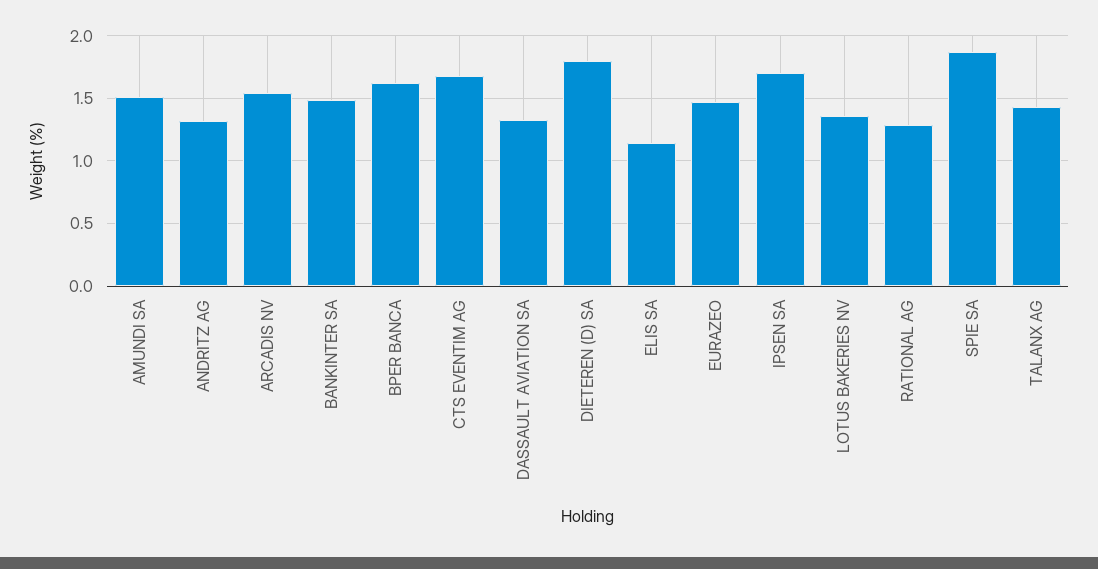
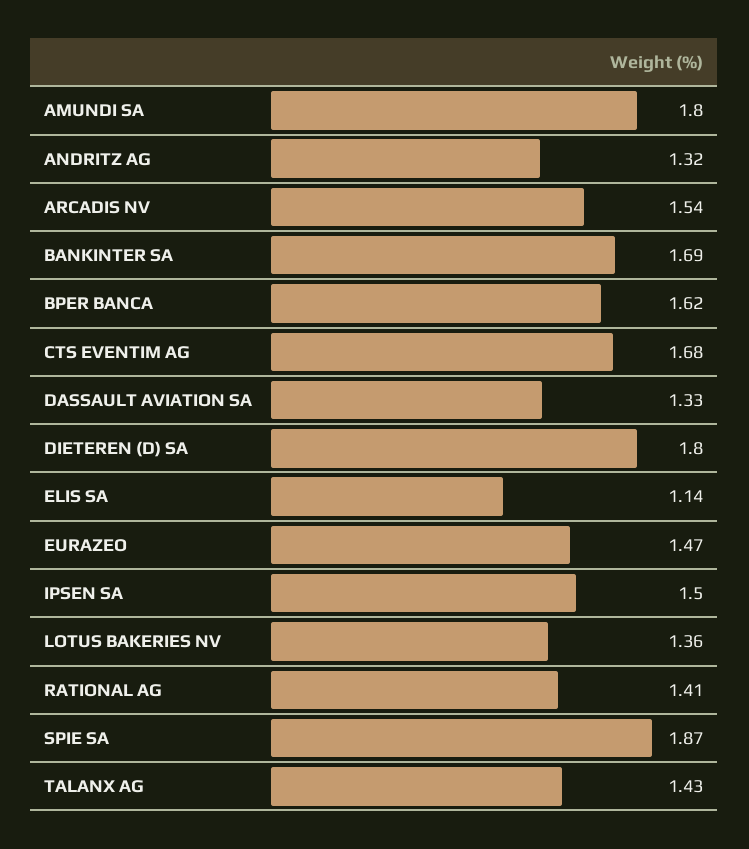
  {
-   "AMUNDI SA": 1.5,
+   "AMUNDI SA": 1.8,
    "ANDRITZ AG": 1.32,
    "ARCADIS NV": 1.54,
-   "BANKINTER SA": 1.5,
+   "BANKINTER SA": 1.69,
    "BPER BANCA": 1.62,
    "CTS EVENTIM AG": 1.68,
    "DASSAULT AVIATION SA": 1.33,
    "DIETEREN (D) SA": 1.8,
    "ELIS SA": 1.14,
    "EURAZEO": 1.47,
-   "IPSEN SA": 1.7,
+   "IPSEN SA": 1.5,
    "LOTUS BAKERIES NV": 1.36,
-   "RATIONAL AG": 1.3,
+   "RATIONAL AG": 1.41,
    "SPIE SA": 1.87,
    "TALANX AG": 1.43
  }

